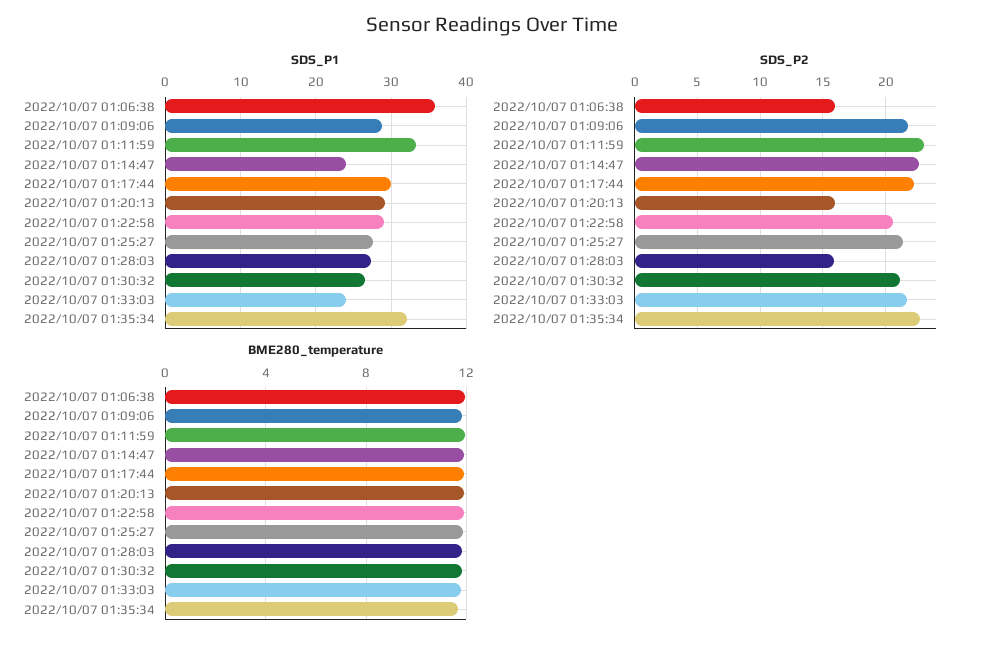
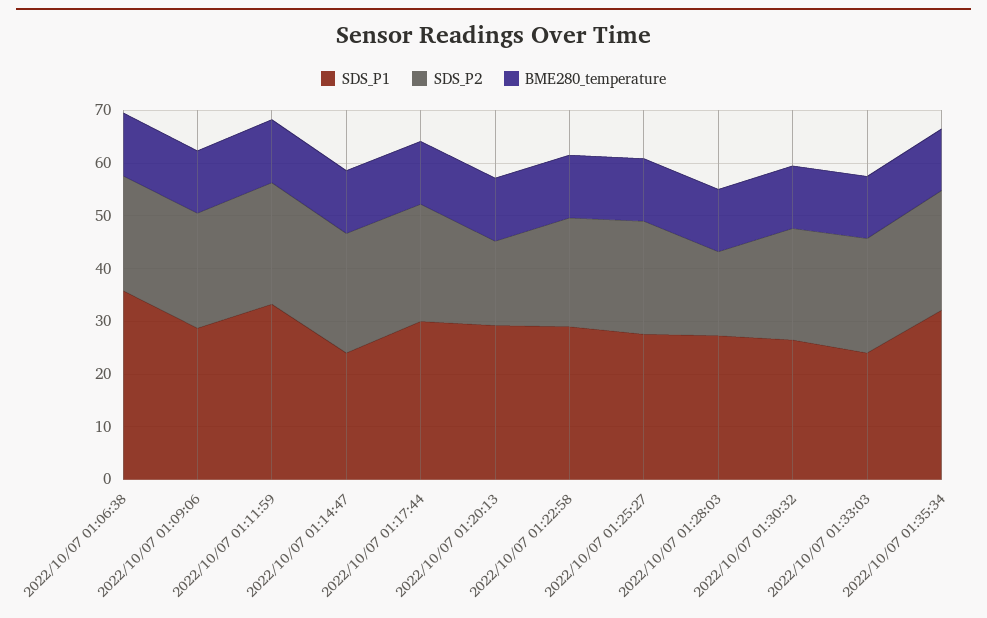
  {
    "SDS_P1": {
      "2022/10/07 01:06:38": 36,
      "2022/10/07 01:09:06": 29,
      "2022/10/07 01:11:59": 33,
      "2022/10/07 01:14:47": 24,
      "2022/10/07 01:17:44": 30,
      "2022/10/07 01:20:13": 29,
      "2022/10/07 01:22:58": 29,
      "2022/10/07 01:25:27": 28,
      "2022/10/07 01:28:03": 27,
      "2022/10/07 01:30:32": 27,
      "2022/10/07 01:33:03": 24,
      "2022/10/07 01:35:34": 32
    },
    "SDS_P2": {
-     "2022/10/07 01:06:38": 16,
+     "2022/10/07 01:06:38": 22,
      "2022/10/07 01:09:06": 22,
      "2022/10/07 01:11:59": 23,
      "2022/10/07 01:14:47": 22.5,
      "2022/10/07 01:17:44": 22.5,
      "2022/10/07 01:20:13": 16,
      "2022/10/07 01:22:58": 20.5,
      "2022/10/07 01:25:27": 21.5,
      "2022/10/07 01:28:03": 16,
      "2022/10/07 01:30:32": 21,
      "2022/10/07 01:33:03": 21.5,
      "2022/10/07 01:35:34": 22.5
    },
    "BME280_temperature": {
      "2022/10/07 01:06:38": 12,
      "2022/10/07 01:09:06": 12,
      "2022/10/07 01:11:59": 12,
      "2022/10/07 01:14:47": 12,
      "2022/10/07 01:17:44": 12,
      "2022/10/07 01:20:13": 12,
      "2022/10/07 01:22:58": 12,
      "2022/10/07 01:25:27": 12,
      "2022/10/07 01:28:03": 12,
      "2022/10/07 01:30:32": 12,
      "2022/10/07 01:33:03": 12,
      "2022/10/07 01:35:34": 11.5
    }
  }

